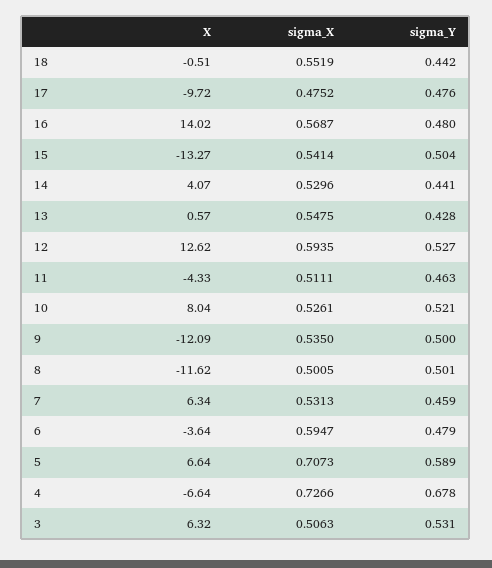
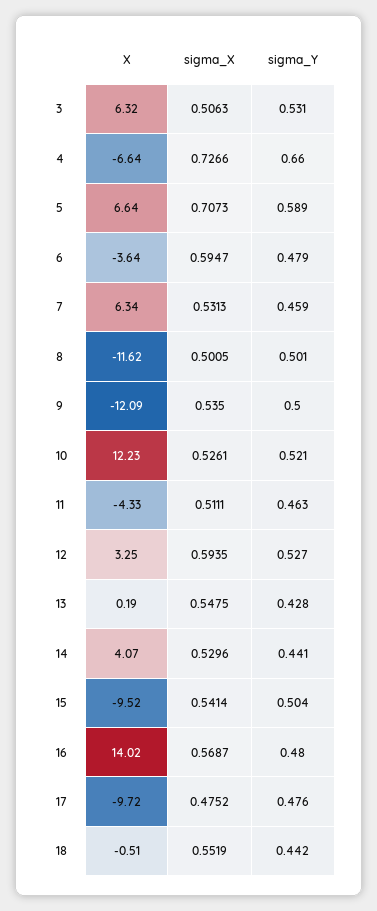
  {
    "X": {
      "18": -0.51,
      "17": -9.72,
      "16": 14.02,
-     "15": -13.27,
+     "15": -9.52,
      "14": 4.07,
-     "13": 0.57,
+     "13": 0.19,
-     "12": 12.62,
+     "12": 3.25,
      "11": -4.33,
-     "10": 8.04,
+     "10": 12.23,
      "9": -12.09,
      "8": -11.62,
      "7": 6.34,
      "6": -3.64,
      "5": 6.64,
      "4": -6.64,
      "3": 6.32
    },
    "sigma_X": {
      "18": 0.5519,
      "17": 0.4752,
      "16": 0.5687,
      "15": 0.5414,
      "14": 0.5296,
      "13": 0.5475,
      "12": 0.5935,
      "11": 0.5111,
      "10": 0.5261,
      "9": 0.535,
      "8": 0.5005,
      "7": 0.5313,
      "6": 0.5947,
      "5": 0.7073,
      "4": 0.7266,
      "3": 0.5063
    },
    "sigma_Y": {
      "18": 0.442,
      "17": 0.476,
      "16": 0.48,
      "15": 0.504,
      "14": 0.441,
      "13": 0.428,
      "12": 0.527,
      "11": 0.463,
      "10": 0.521,
      "9": 0.5,
      "8": 0.501,
      "7": 0.459,
      "6": 0.479,
      "5": 0.589,
-     "4": 0.678,
+     "4": 0.66,
      "3": 0.531
    }
  }

